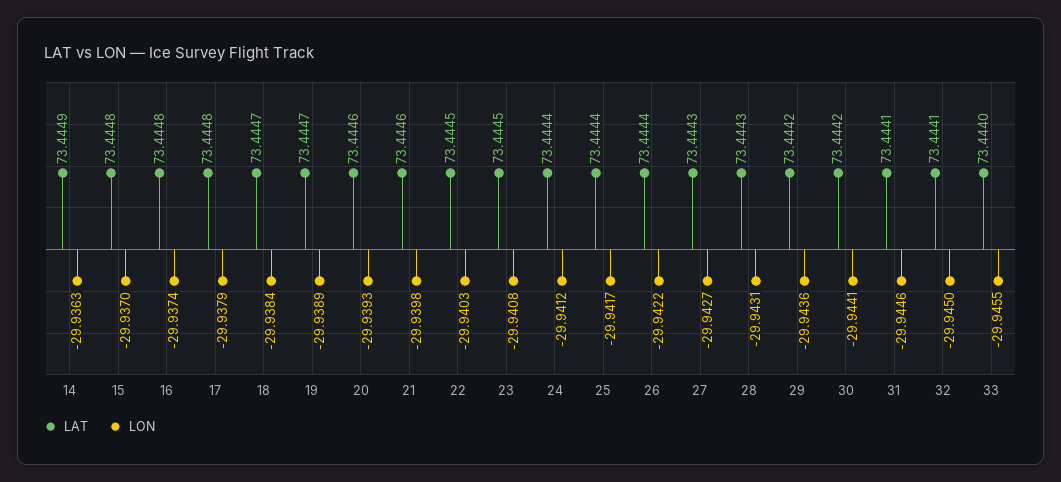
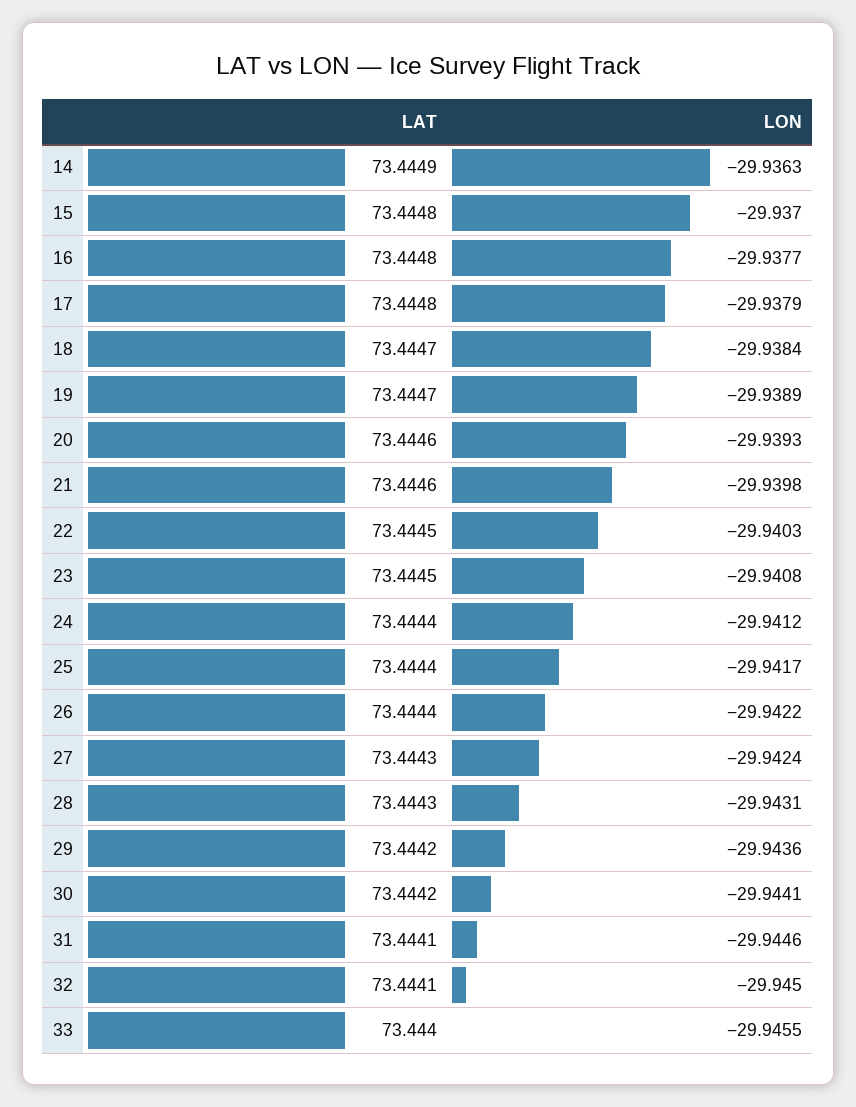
  {
    "LAT": {
      "14": 73.4449,
      "15": 73.4448,
      "16": 73.4448,
      "17": 73.4448,
      "18": 73.4447,
      "19": 73.4447,
      "20": 73.4446,
      "21": 73.4446,
      "22": 73.4445,
      "23": 73.4445,
      "24": 73.4444,
      "25": 73.4444,
      "26": 73.4444,
      "27": 73.4443,
      "28": 73.4443,
      "29": 73.4442,
      "30": 73.4442,
      "31": 73.4441,
      "32": 73.4441,
      "33": 73.444
    },
    "LON": {
      "14": -29.9363,
      "15": -29.937,
-     "16": -29.9374,
+     "16": -29.9377,
      "17": -29.9379,
      "18": -29.9384,
      "19": -29.9389,
      "20": -29.9393,
      "21": -29.9398,
      "22": -29.9403,
      "23": -29.9408,
      "24": -29.9412,
      "25": -29.9417,
      "26": -29.9422,
-     "27": -29.9427,
+     "27": -29.9424,
      "28": -29.9431,
      "29": -29.9436,
      "30": -29.9441,
      "31": -29.9446,
      "32": -29.945,
      "33": -29.9455
    }
  }

